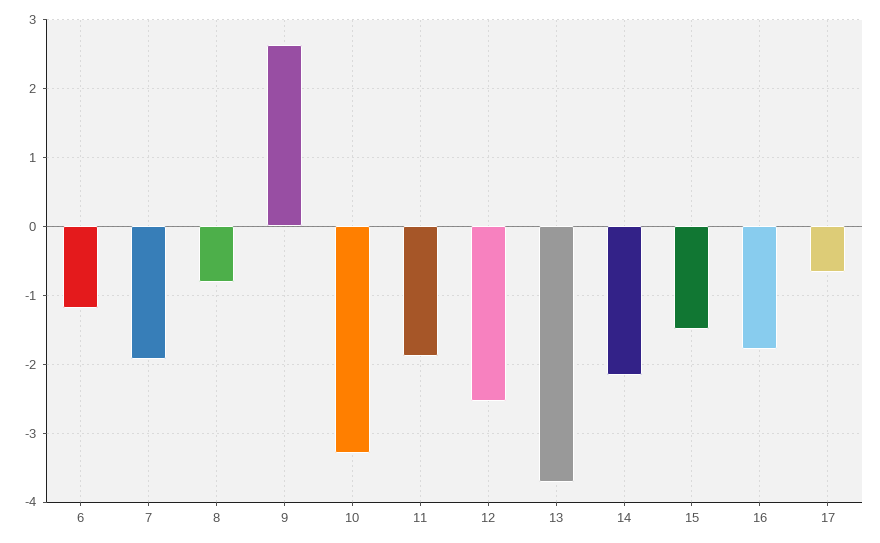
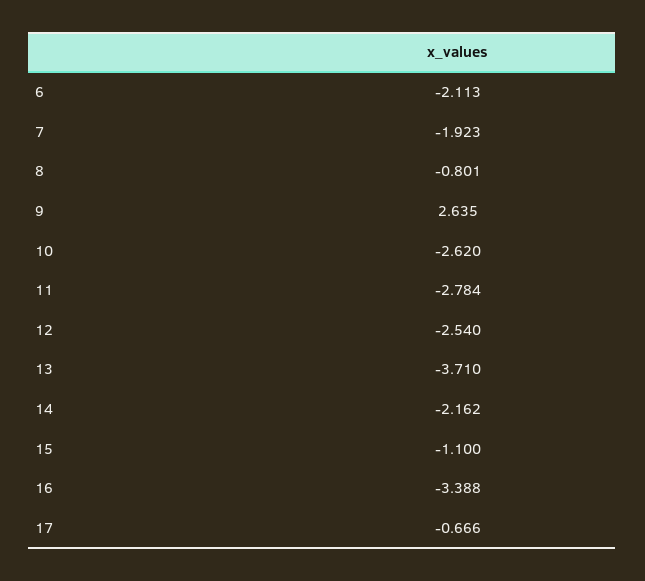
  {
-   "6": -1.2,
+   "6": -2.113,
    "7": -1.923,
    "8": -0.801,
    "9": 2.635,
-   "10": -3.3,
+   "10": -2.62,
-   "11": -1.9,
+   "11": -2.784,
    "12": -2.54,
    "13": -3.71,
    "14": -2.162,
-   "15": -1.5,
+   "15": -1.1,
-   "16": -1.8,
+   "16": -3.388,
    "17": -0.666
  }

